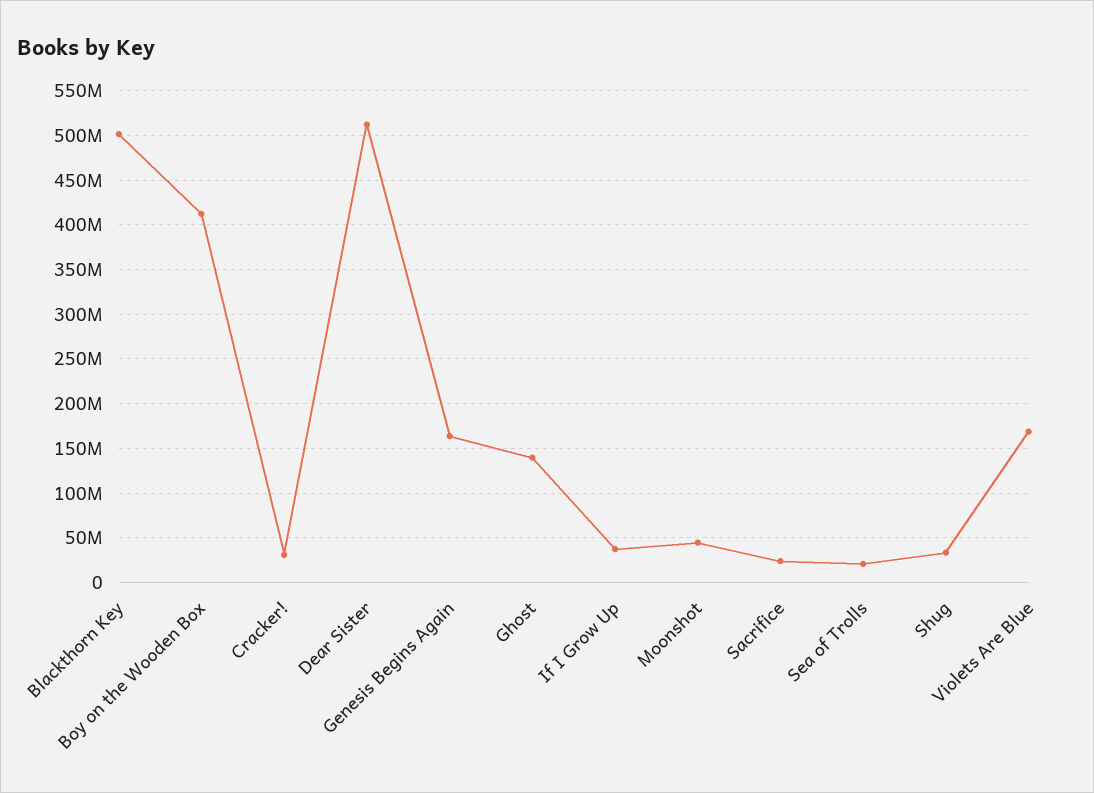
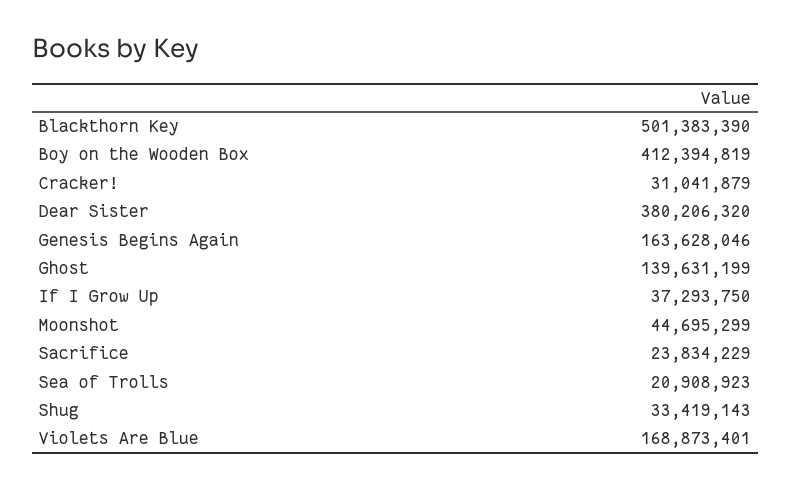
  {
    "Blackthorn Key": 501383390,
    "Boy on the Wooden Box": 412394819,
    "Cracker!": 31041879,
-   "Dear Sister": 510000000,
+   "Dear Sister": 380206320,
    "Genesis Begins Again": 163628046,
    "Ghost": 139631199,
    "If I Grow Up": 37293750,
    "Moonshot": 44695299,
    "Sacrifice": 23834229,
    "Sea of Trolls": 20908923,
    "Shug": 33419143,
    "Violets Are Blue": 168873401
  }

